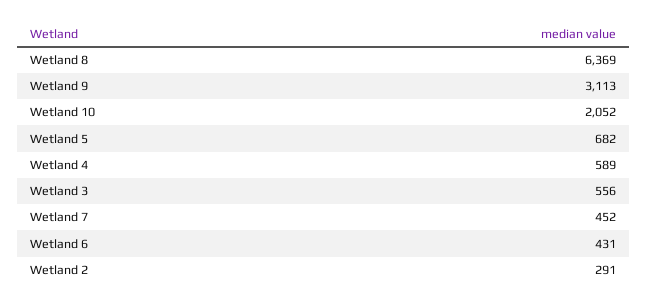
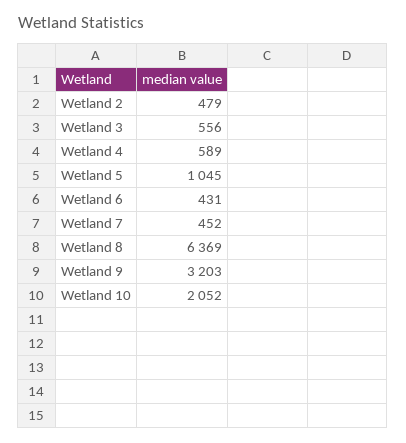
  {
    "Wetland 8": 6369,
-   "Wetland 9": 3113,
+   "Wetland 9": 3203,
    "Wetland 10": 2052,
-   "Wetland 5": 682,
+   "Wetland 5": 1045,
    "Wetland 4": 589,
    "Wetland 3": 556,
    "Wetland 7": 452,
    "Wetland 6": 431,
-   "Wetland 2": 291
+   "Wetland 2": 479
  }

